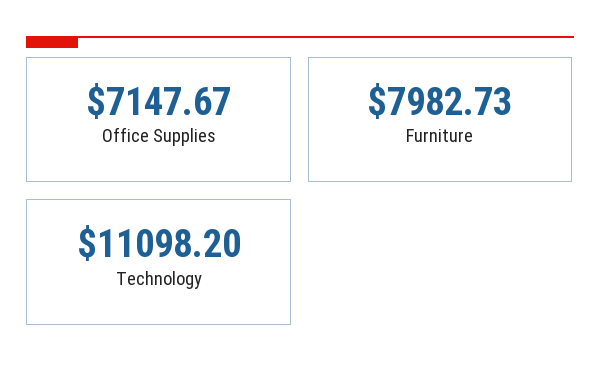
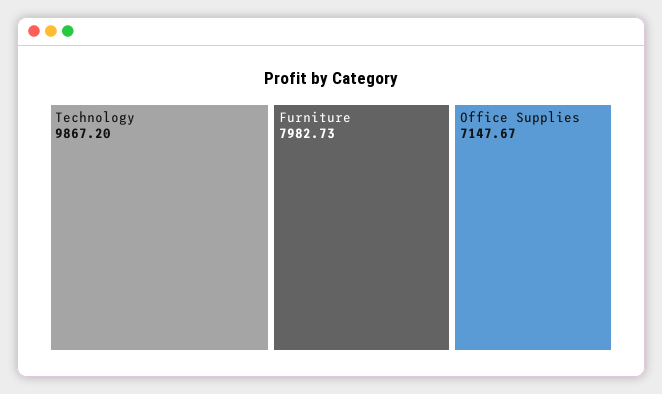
  {
    "Office Supplies": 7147.67,
    "Furniture": 7982.73,
-   "Technology": 11098.2
+   "Technology": 9867.2
  }

